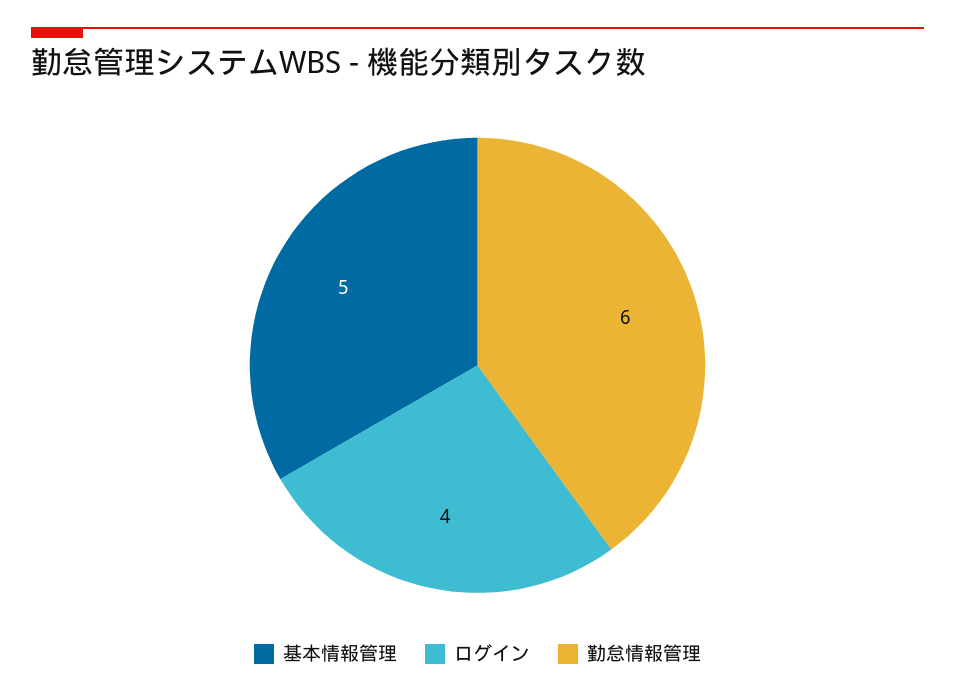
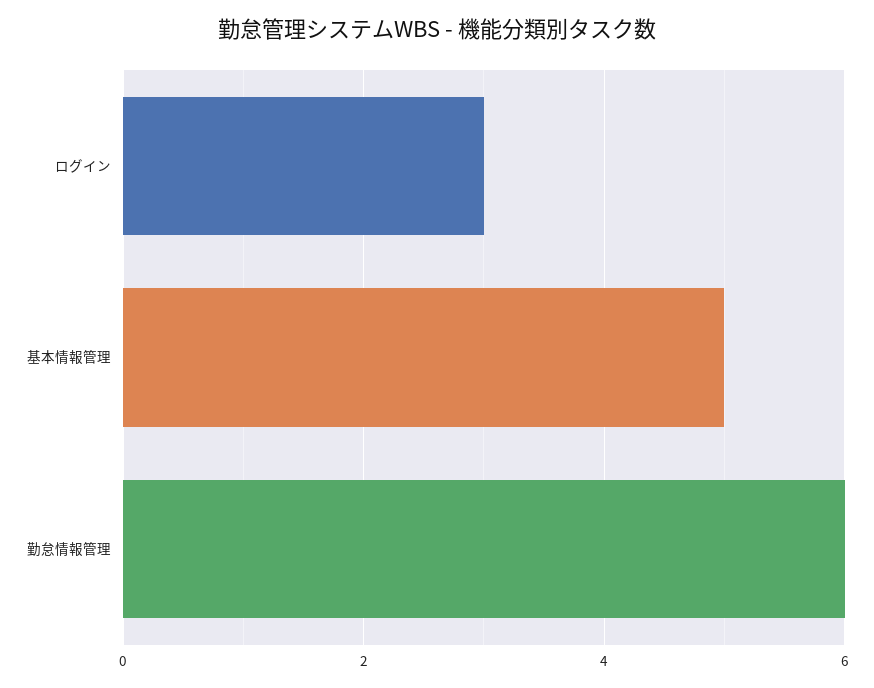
  {
    "基本情報管理": 5,
-   "ログイン": 4,
+   "ログイン": 3,
    "勤怠情報管理": 6
  }

